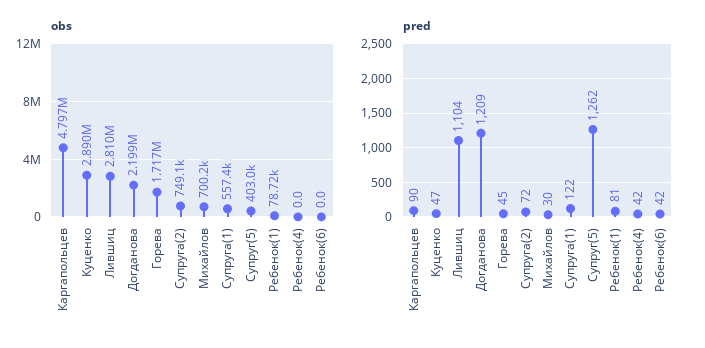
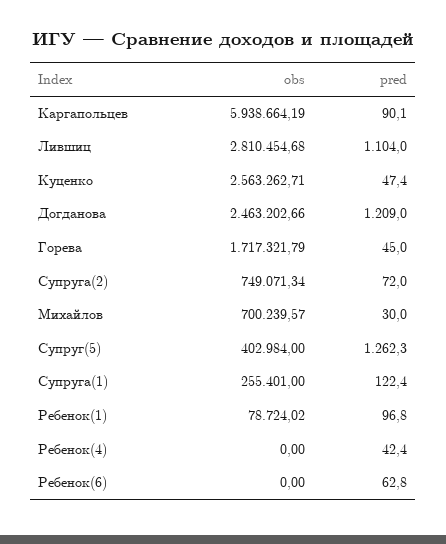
  {
    "obs": {
-     "Каргапольцев": 4797000,
+     "Каргапольцев": 5938664.19,
-     "Куценко": 2890000,
+     "Куценко": 2563262.71,
      "Лившиц": 2810454.68,
-     "Догданова": 2199000,
+     "Догданова": 2463202.66,
      "Горева": 1717321.79,
      "Супруга(2)": 749071.34,
      "Михайлов": 700239.57,
-     "Супруга(1)": 557400,
+     "Супруга(1)": 255401,
      "Супруг(5)": 402984,
      "Ребенок(1)": 78724.02,
      "Ребенок(4)": 0,
      "Ребенок(6)": 0
    },
    "pred": {
      "Каргапольцев": 90.1,
      "Куценко": 47.4,
      "Лившиц": 1104,
      "Догданова": 1209,
      "Горева": 45,
      "Супруга(2)": 72,
      "Михайлов": 30,
      "Супруга(1)": 122.4,
      "Супруг(5)": 1262.3,
-     "Ребенок(1)": 81,
+     "Ребенок(1)": 96.8,
      "Ребенок(4)": 42.4,
-     "Ребенок(6)": 42
+     "Ребенок(6)": 62.8
    }
  }

